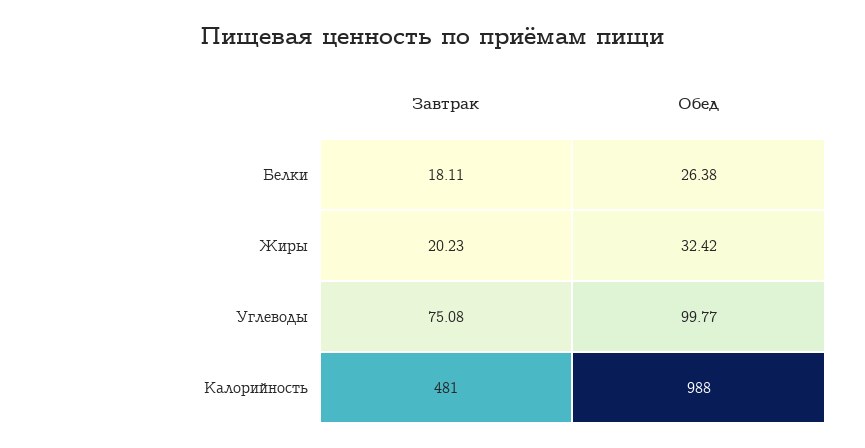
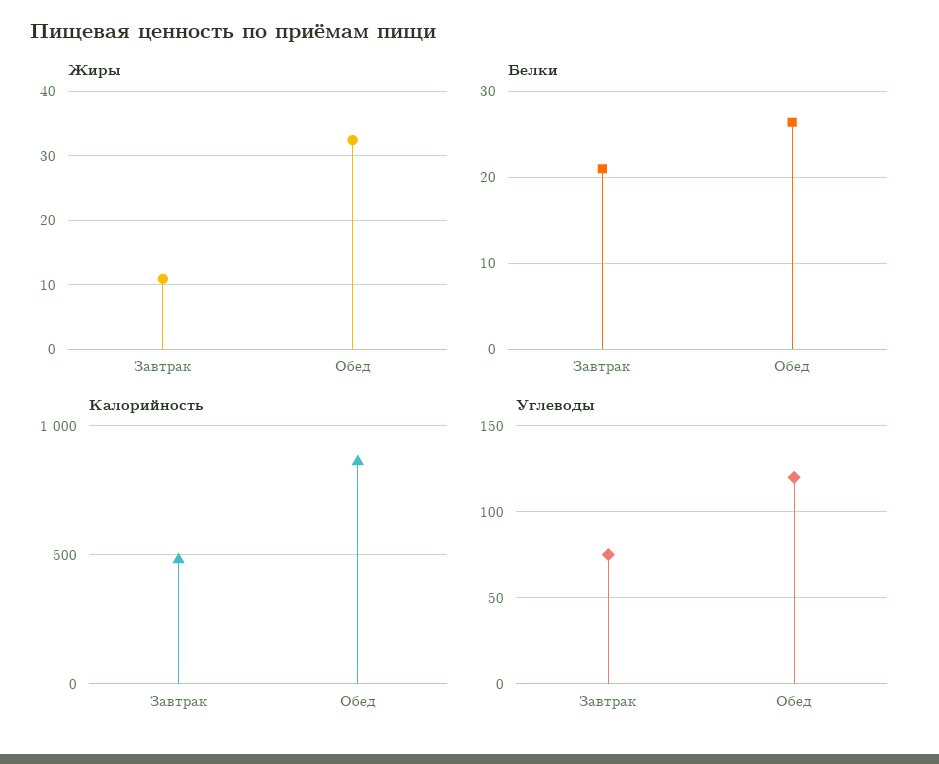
  {
    "Белки": {
-     "Завтрак": 18.11,
+     "Завтрак": 21,
      "Обед": 26.38
    },
    "Жиры": {
-     "Завтрак": 20.23,
+     "Завтрак": 11,
      "Обед": 32.42
    },
    "Углеводы": {
      "Завтрак": 75.08,
-     "Обед": 99.77
+     "Обед": 120
    },
    "Калорийность": {
      "Завтрак": 481,
-     "Обед": 988
+     "Обед": 850
    }
  }

